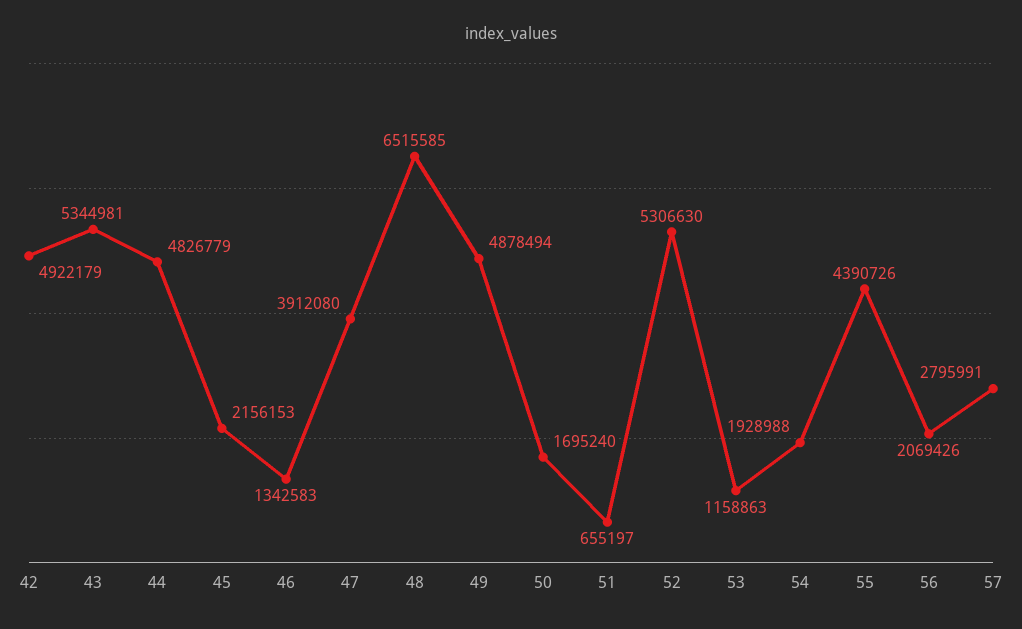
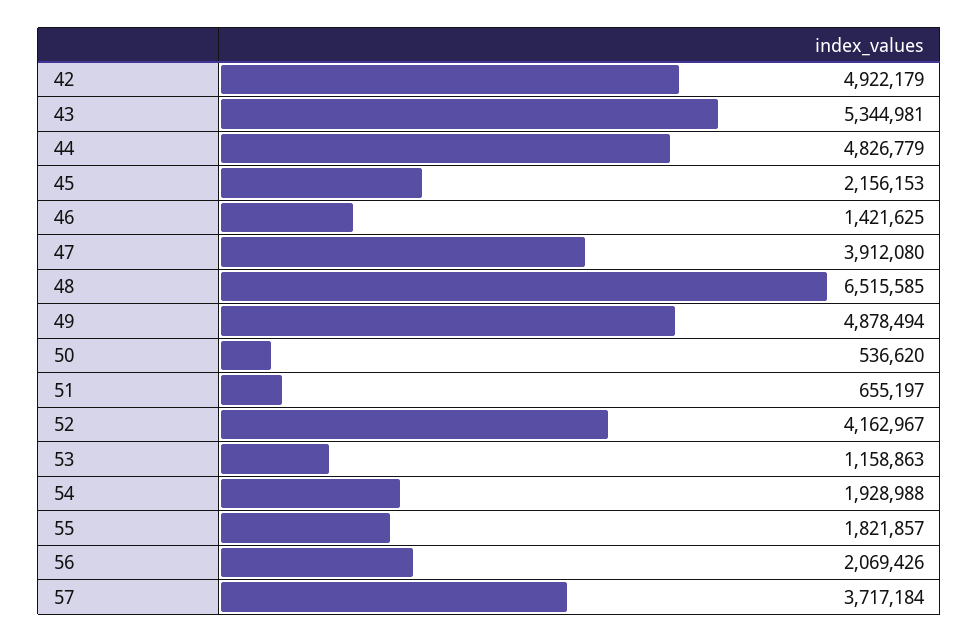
  {
    "42": 4922179,
    "43": 5344981,
    "44": 4826779,
    "45": 2156153,
-   "46": 1342583,
+   "46": 1421625,
    "47": 3912080,
    "48": 6515585,
    "49": 4878494,
-   "50": 1695240,
+   "50": 536620,
    "51": 655197,
-   "52": 5306630,
+   "52": 4162967,
    "53": 1158863,
    "54": 1928988,
-   "55": 4390726,
+   "55": 1821857,
    "56": 2069426,
-   "57": 2795991
+   "57": 3717184
  }

